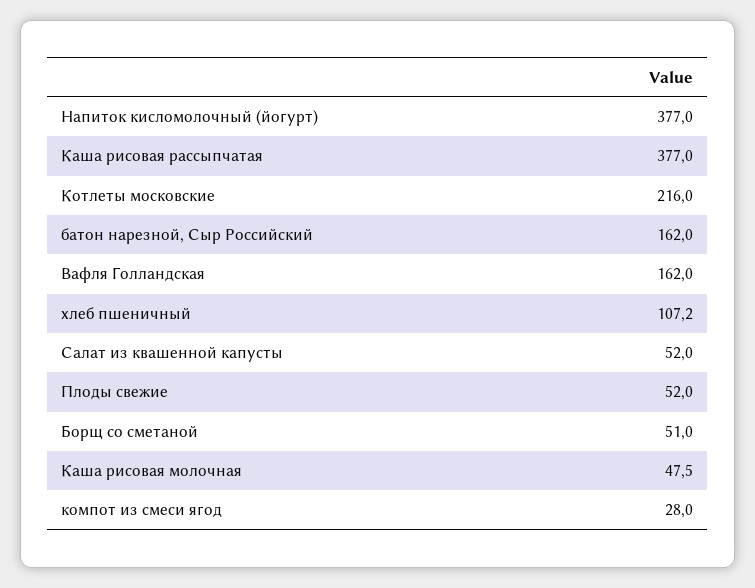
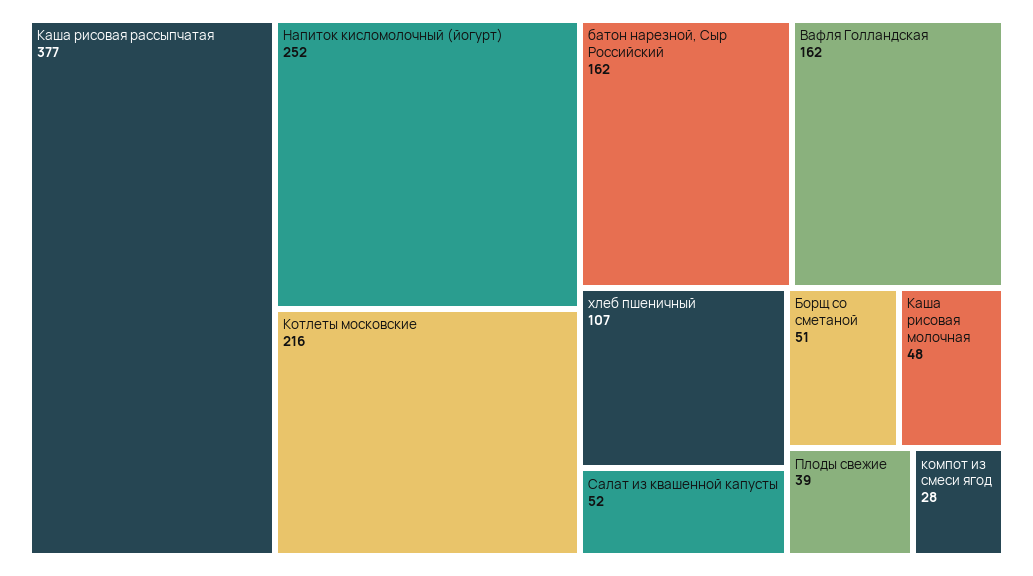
  {
-   "Напиток кисломолочный (йогурт)": 377,
+   "Напиток кисломолочный (йогурт)": 252,
    "Каша рисовая рассыпчатая": 377,
    "Котлеты московские": 216,
    "батон нарезной, Сыр Российский": 162,
    "Вафля Голландская": 162,
    "хлеб пшеничный": 107.2,
    "Салат из квашенной капусты": 52,
-   "Плоды свежие": 52,
+   "Плоды свежие": 39,
    "Борщ со сметаной": 51,
    "Каша рисовая молочная": 47.5,
    "компот из смеси ягод": 28
  }

